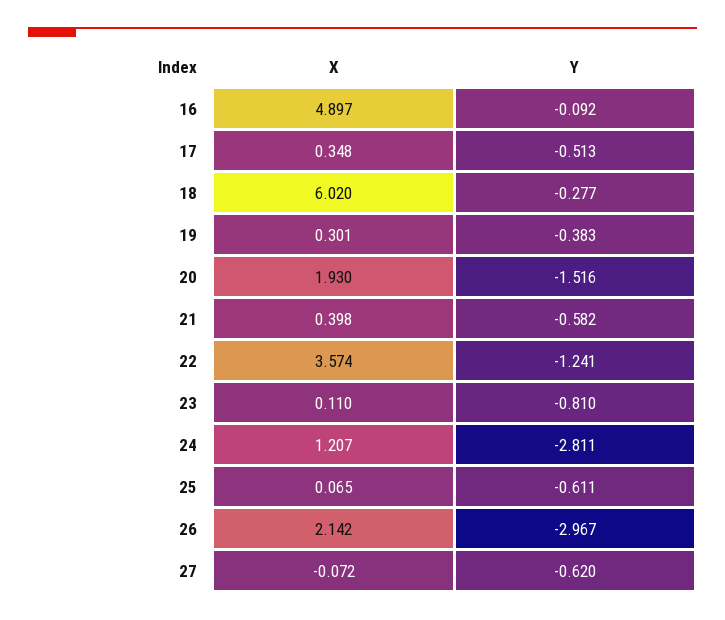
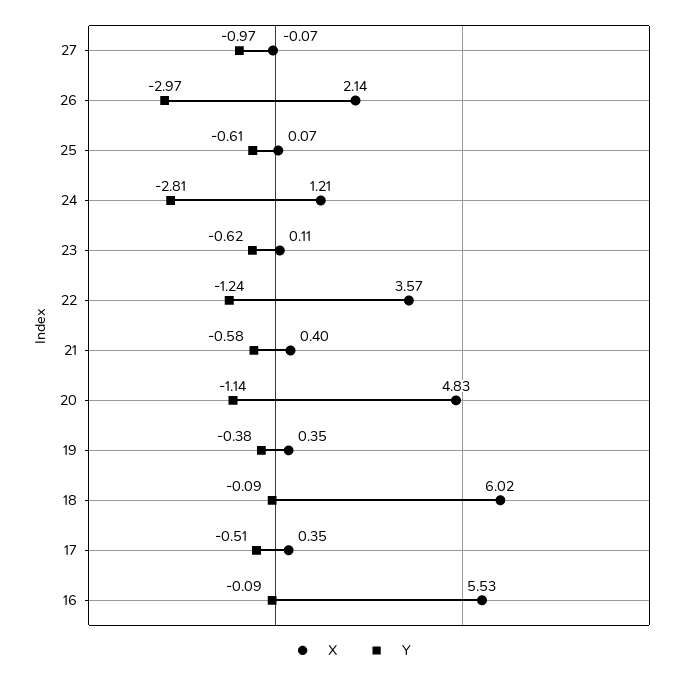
  {
    "X": {
-     "16": 4.897,
+     "16": 5.53,
      "17": 0.348,
      "18": 6.02,
-     "19": 0.301,
+     "19": 0.35,
-     "20": 1.93,
+     "20": 4.83,
      "21": 0.398,
      "22": 3.574,
      "23": 0.11,
      "24": 1.207,
      "25": 0.065,
      "26": 2.142,
      "27": -0.072
    },
    "Y": {
      "16": -0.092,
      "17": -0.513,
-     "18": -0.277,
+     "18": -0.09,
      "19": -0.383,
-     "20": -1.516,
+     "20": -1.14,
      "21": -0.582,
      "22": -1.241,
-     "23": -0.81,
+     "23": -0.62,
      "24": -2.811,
      "25": -0.611,
      "26": -2.967,
-     "27": -0.62
+     "27": -0.97
    }
  }

